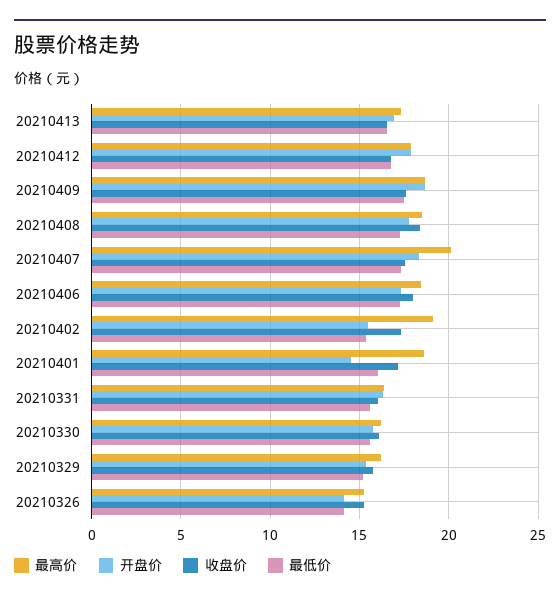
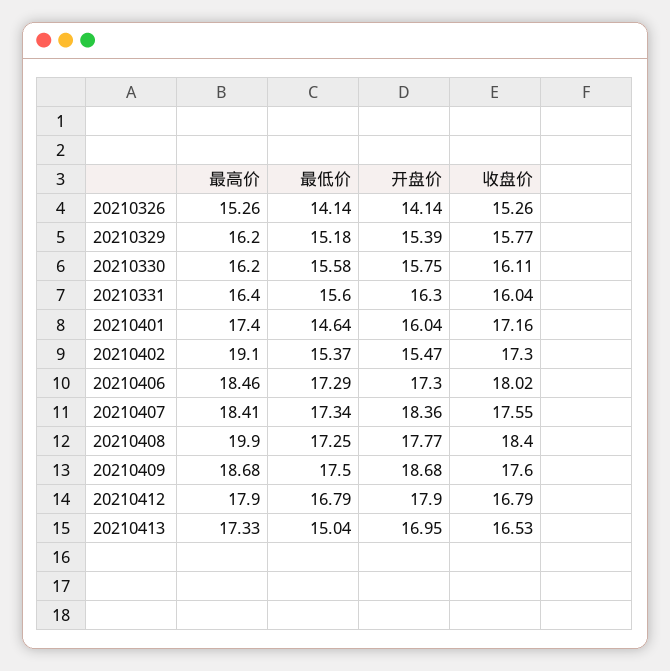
  {
    "最高价": {
      "20210413": 17.33,
      "20210412": 17.9,
      "20210409": 18.68,
-     "20210408": 18.5,
+     "20210408": 19.9,
-     "20210407": 20,
+     "20210407": 18.41,
      "20210406": 18.46,
      "20210402": 19.1,
-     "20210401": 18.5,
+     "20210401": 17.4,
      "20210331": 16.4,
      "20210330": 16.2,
      "20210329": 16.2,
      "20210326": 15.26
    },
    "开盘价": {
      "20210413": 16.95,
      "20210412": 17.9,
      "20210409": 18.68,
      "20210408": 17.77,
      "20210407": 18.36,
      "20210406": 17.3,
      "20210402": 15.47,
-     "20210401": 14.5,
+     "20210401": 16.04,
      "20210331": 16.3,
      "20210330": 15.75,
      "20210329": 15.39,
      "20210326": 14.14
    },
    "收盘价": {
      "20210413": 16.53,
      "20210412": 16.79,
      "20210409": 17.6,
      "20210408": 18.4,
      "20210407": 17.55,
      "20210406": 18.02,
      "20210402": 17.3,
      "20210401": 17.16,
      "20210331": 16.04,
      "20210330": 16.11,
      "20210329": 15.77,
      "20210326": 15.26
    },
    "最低价": {
-     "20210413": 16.5,
+     "20210413": 15.04,
      "20210412": 16.79,
      "20210409": 17.5,
      "20210408": 17.25,
      "20210407": 17.34,
      "20210406": 17.29,
      "20210402": 15.37,
-     "20210401": 16,
+     "20210401": 14.64,
      "20210331": 15.6,
      "20210330": 15.58,
      "20210329": 15.18,
      "20210326": 14.14
    }
  }

